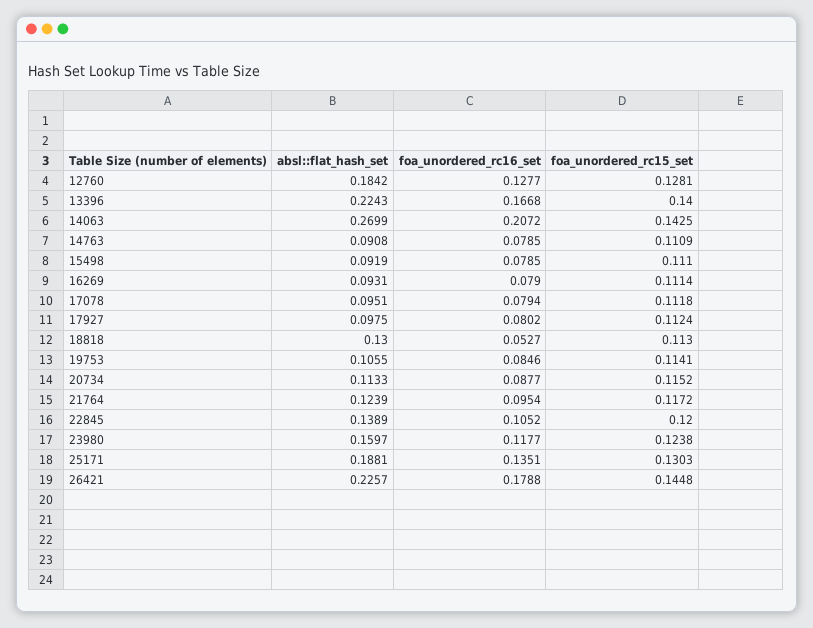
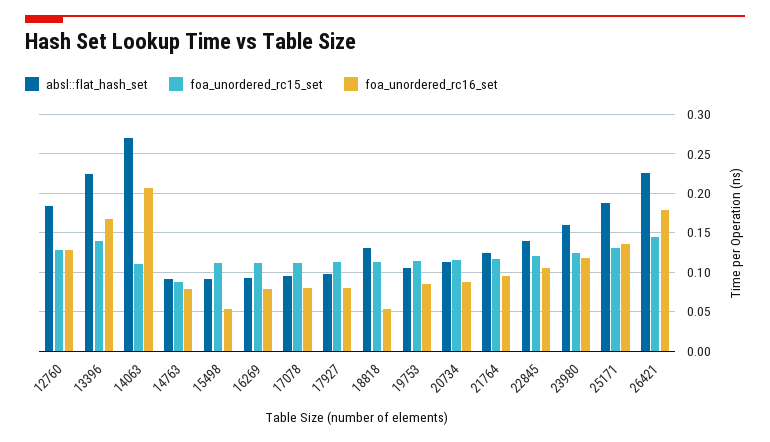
  {
    "absl::flat_hash_set": {
      "12760": 0.1842,
      "13396": 0.2243,
      "14063": 0.2699,
      "14763": 0.0908,
      "15498": 0.0919,
      "16269": 0.0931,
      "17078": 0.0951,
      "17927": 0.0975,
      "18818": 0.13,
      "19753": 0.1055,
      "20734": 0.1133,
      "21764": 0.1239,
      "22845": 0.1389,
      "23980": 0.1597,
      "25171": 0.1881,
      "26421": 0.2257
    },
    "foa_unordered_rc16_set": {
      "12760": 0.1277,
      "13396": 0.1668,
      "14063": 0.2072,
      "14763": 0.0785,
-     "15498": 0.0785,
+     "15498": 0.05,
      "16269": 0.079,
      "17078": 0.0794,
      "17927": 0.0802,
      "18818": 0.0527,
      "19753": 0.0846,
      "20734": 0.0877,
      "21764": 0.0954,
      "22845": 0.1052,
      "23980": 0.1177,
      "25171": 0.1351,
      "26421": 0.1788
    },
    "foa_unordered_rc15_set": {
      "12760": 0.1281,
      "13396": 0.14,
-     "14063": 0.1425,
+     "14063": 0.11,
-     "14763": 0.1109,
+     "14763": 0.09,
      "15498": 0.111,
      "16269": 0.1114,
      "17078": 0.1118,
      "17927": 0.1124,
      "18818": 0.113,
      "19753": 0.1141,
      "20734": 0.1152,
      "21764": 0.1172,
      "22845": 0.12,
      "23980": 0.1238,
      "25171": 0.1303,
      "26421": 0.1448
    }
  }

